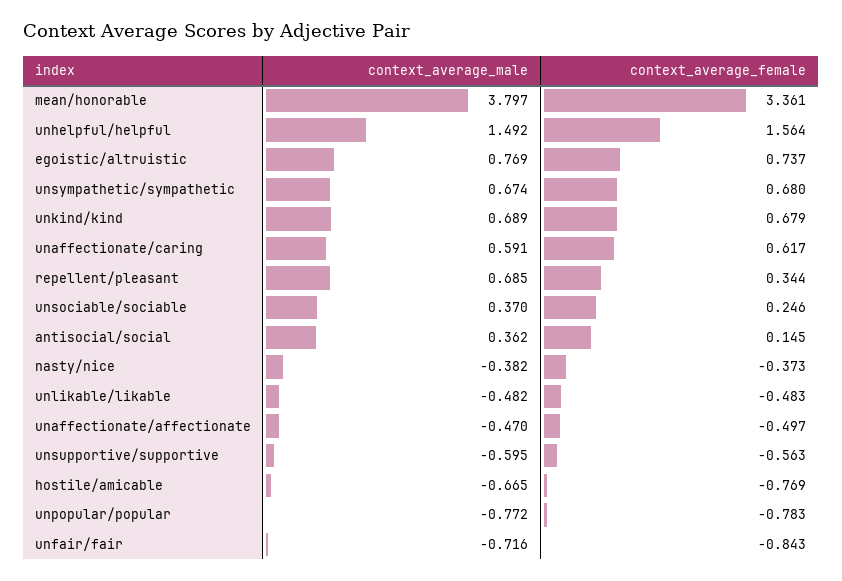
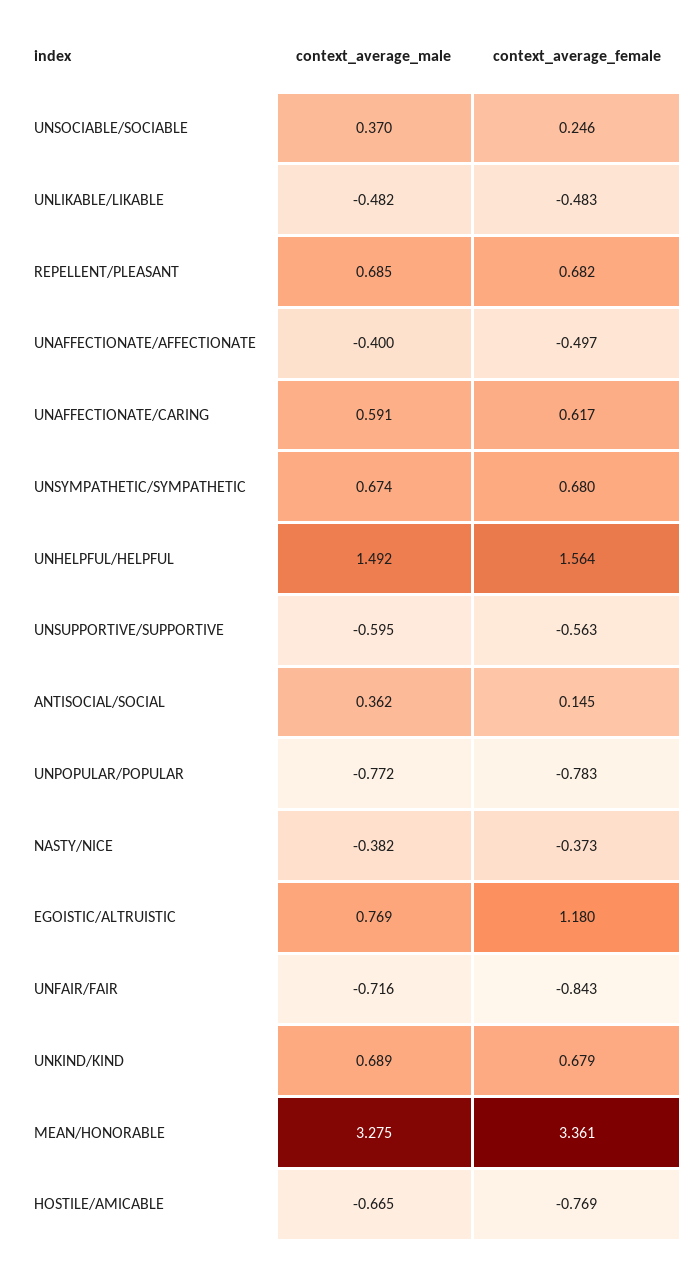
  {
    "context_average_male": {
-     "mean/honorable": 3.797,
+     "mean/honorable": 3.275,
      "unhelpful/helpful": 1.492,
      "egoistic/altruistic": 0.769,
      "unsympathetic/sympathetic": 0.674,
      "unkind/kind": 0.689,
      "unaffectionate/caring": 0.591,
      "repellent/pleasant": 0.685,
      "unsociable/sociable": 0.37,
      "antisocial/social": 0.362,
      "nasty/nice": -0.382,
      "unlikable/likable": -0.482,
-     "unaffectionate/affectionate": -0.47,
+     "unaffectionate/affectionate": -0.4,
      "unsupportive/supportive": -0.595,
      "hostile/amicable": -0.665,
      "unpopular/popular": -0.772,
      "unfair/fair": -0.716
    },
    "context_average_female": {
      "mean/honorable": 3.361,
      "unhelpful/helpful": 1.564,
-     "egoistic/altruistic": 0.737,
+     "egoistic/altruistic": 1.18,
      "unsympathetic/sympathetic": 0.68,
      "unkind/kind": 0.679,
      "unaffectionate/caring": 0.617,
-     "repellent/pleasant": 0.344,
+     "repellent/pleasant": 0.682,
      "unsociable/sociable": 0.246,
      "antisocial/social": 0.145,
      "nasty/nice": -0.373,
      "unlikable/likable": -0.483,
      "unaffectionate/affectionate": -0.497,
      "unsupportive/supportive": -0.563,
      "hostile/amicable": -0.769,
      "unpopular/popular": -0.783,
      "unfair/fair": -0.843
    }
  }

